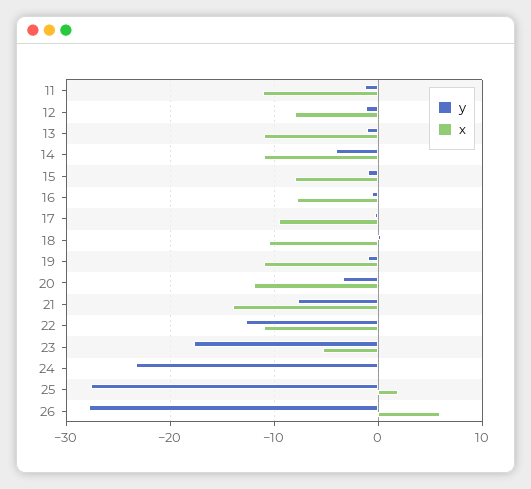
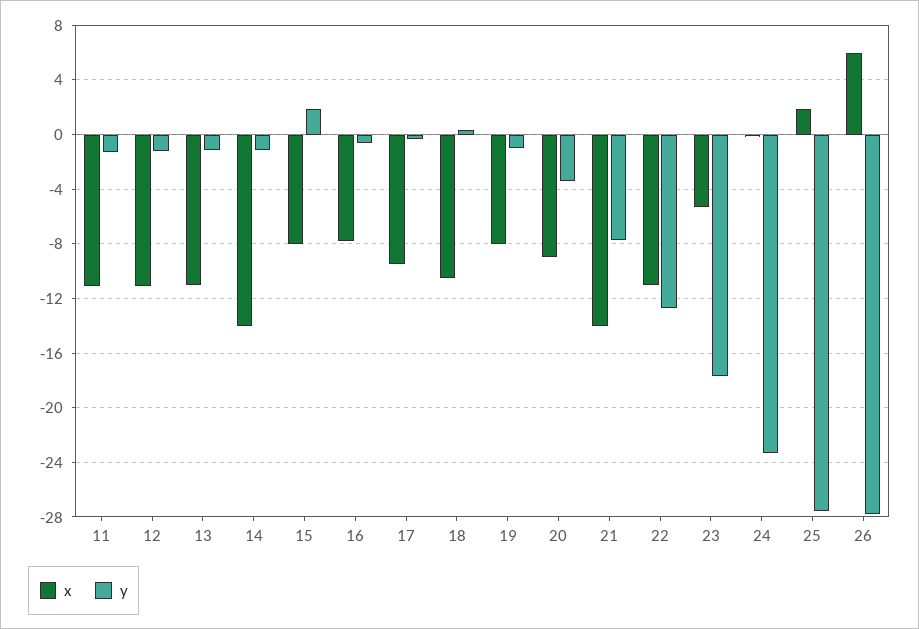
  {
    "y": {
      "11": -1.5,
      "12": -1,
      "13": -1,
-     "14": -4,
+     "14": -1,
-     "15": -1,
+     "15": 2,
      "16": -0.5,
      "17": -0.5,
      "18": 0.5,
      "19": -1,
      "20": -3.5,
      "21": -7.5,
      "22": -12.5,
      "23": -17.5,
      "24": -23.5,
      "25": -27.5,
      "26": -28
    },
    "x": {
      "11": -11,
-     "12": -8,
+     "12": -11,
      "13": -11,
-     "14": -11,
+     "14": -14,
      "15": -8,
      "16": -8,
      "17": -9.5,
      "18": -10.5,
-     "19": -11,
+     "19": -8,
-     "20": -12,
+     "20": -9,
      "21": -14,
      "22": -11,
      "23": -5.5,
      "24": 0,
      "25": 2,
      "26": 6
    }
  }

